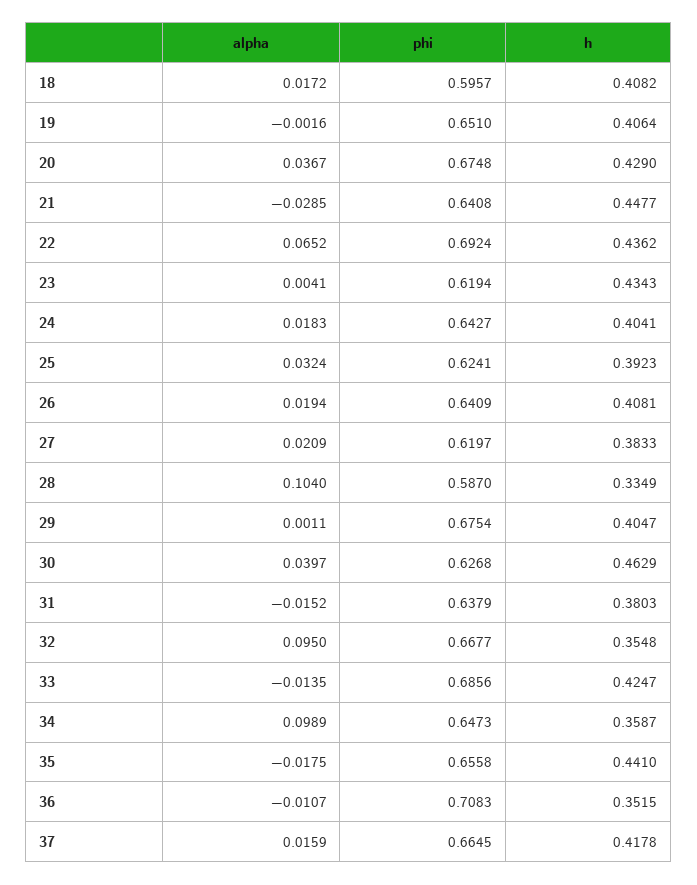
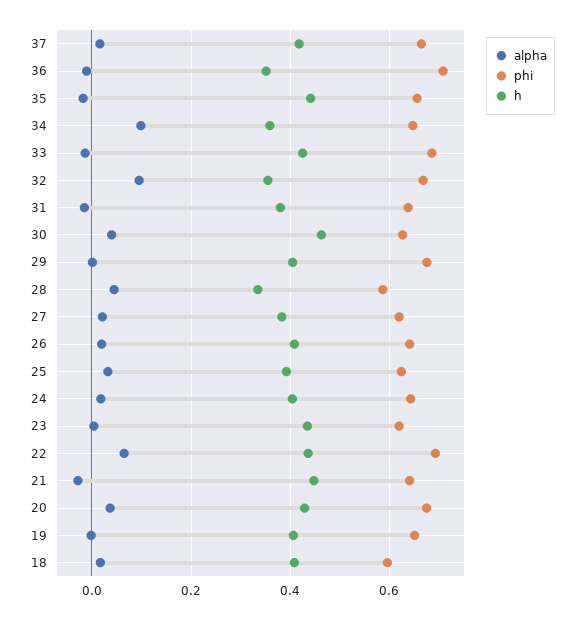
  {
    "alpha": {
      "18": 0.0172,
      "19": -0.0016,
      "20": 0.0367,
      "21": -0.0285,
      "22": 0.0652,
      "23": 0.0041,
      "24": 0.0183,
      "25": 0.0324,
      "26": 0.0194,
      "27": 0.0209,
-     "28": 0.104,
+     "28": 0.04,
      "29": 0.0011,
      "30": 0.0397,
      "31": -0.0152,
      "32": 0.095,
      "33": -0.0135,
      "34": 0.0989,
      "35": -0.0175,
      "36": -0.0107,
      "37": 0.0159
    },
    "phi": {
      "18": 0.5957,
      "19": 0.651,
      "20": 0.6748,
      "21": 0.6408,
      "22": 0.6924,
      "23": 0.6194,
      "24": 0.6427,
      "25": 0.6241,
      "26": 0.6409,
      "27": 0.6197,
      "28": 0.587,
      "29": 0.6754,
      "30": 0.6268,
      "31": 0.6379,
      "32": 0.6677,
      "33": 0.6856,
      "34": 0.6473,
      "35": 0.6558,
      "36": 0.7083,
      "37": 0.6645
    },
    "h": {
      "18": 0.4082,
      "19": 0.4064,
      "20": 0.429,
      "21": 0.4477,
      "22": 0.4362,
      "23": 0.4343,
      "24": 0.4041,
      "25": 0.3923,
      "26": 0.4081,
      "27": 0.3833,
      "28": 0.3349,
      "29": 0.4047,
      "30": 0.4629,
      "31": 0.3803,
      "32": 0.3548,
      "33": 0.4247,
      "34": 0.3587,
      "35": 0.441,
      "36": 0.3515,
      "37": 0.4178
    }
  }

